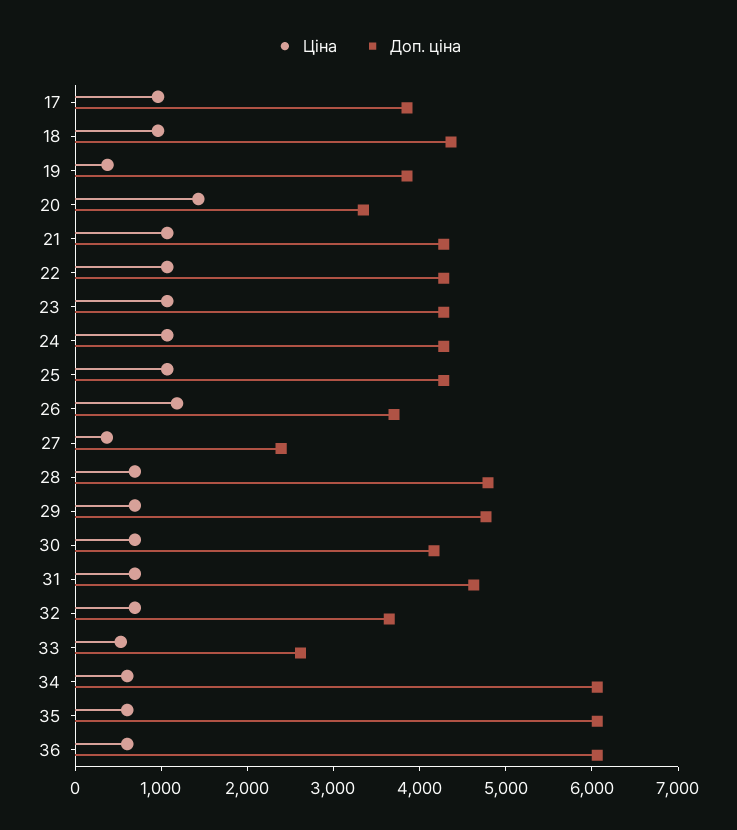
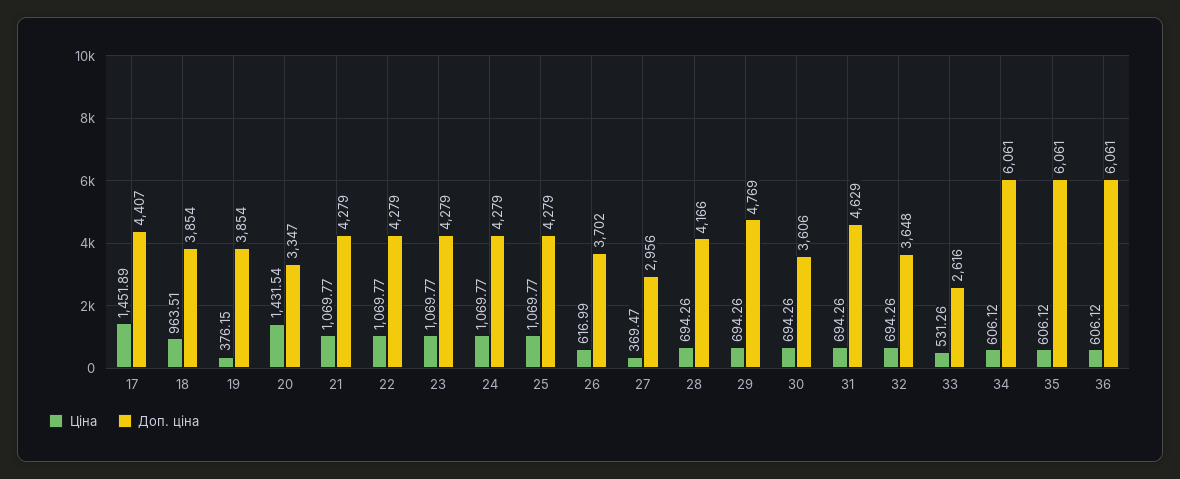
  {
    "Ціна": {
-     "17": 1000,
+     "17": 1451.89,
      "18": 963.51,
      "19": 376.15,
      "20": 1431.54,
      "21": 1069.77,
      "22": 1069.77,
      "23": 1069.77,
      "24": 1069.77,
      "25": 1069.77,
-     "26": 1200,
+     "26": 616.99,
      "27": 369.47,
      "28": 694.26,
      "29": 694.26,
      "30": 694.26,
      "31": 694.26,
      "32": 694.26,
      "33": 531.26,
      "34": 606.12,
      "35": 606.12,
      "36": 606.12
    },
    "Доп. ціна": {
-     "17": 3800,
+     "17": 4407,
-     "18": 4400,
+     "18": 3854,
      "19": 3854,
      "20": 3347,
      "21": 4279,
      "22": 4279,
      "23": 4279,
      "24": 4279,
      "25": 4279,
      "26": 3702,
-     "27": 2400,
+     "27": 2956,
-     "28": 4800,
+     "28": 4166,
      "29": 4769,
-     "30": 4200,
+     "30": 3606,
      "31": 4629,
      "32": 3648,
      "33": 2616,
      "34": 6061,
      "35": 6061,
      "36": 6061
    }
  }

